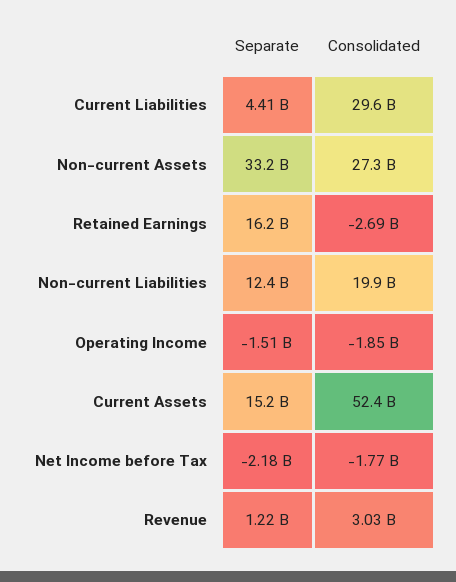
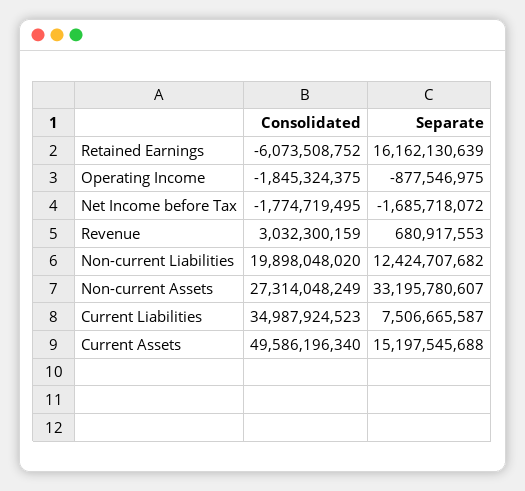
  {
    "Separate": {
-     "Current Liabilities": 4410000000,
+     "Current Liabilities": 7506665587,
      "Non-current Assets": 33195780607,
      "Retained Earnings": 16162130639,
      "Non-current Liabilities": 12424707682,
-     "Operating Income": -1510000000,
+     "Operating Income": -877546975,
      "Current Assets": 15197545688,
-     "Net Income before Tax": -2180000000,
+     "Net Income before Tax": -1685718072,
-     "Revenue": 1220000000
+     "Revenue": 680917553
    },
    "Consolidated": {
-     "Current Liabilities": 29600000000,
+     "Current Liabilities": 34987924523,
      "Non-current Assets": 27314048249,
-     "Retained Earnings": -2690000000,
+     "Retained Earnings": -6073508752,
      "Non-current Liabilities": 19898048020,
      "Operating Income": -1845324375,
-     "Current Assets": 52400000000,
+     "Current Assets": 49586196340,
      "Net Income before Tax": -1774719495,
      "Revenue": 3032300159
    }
  }

